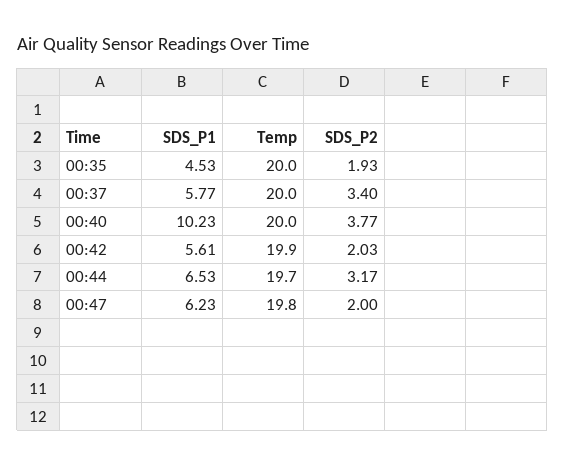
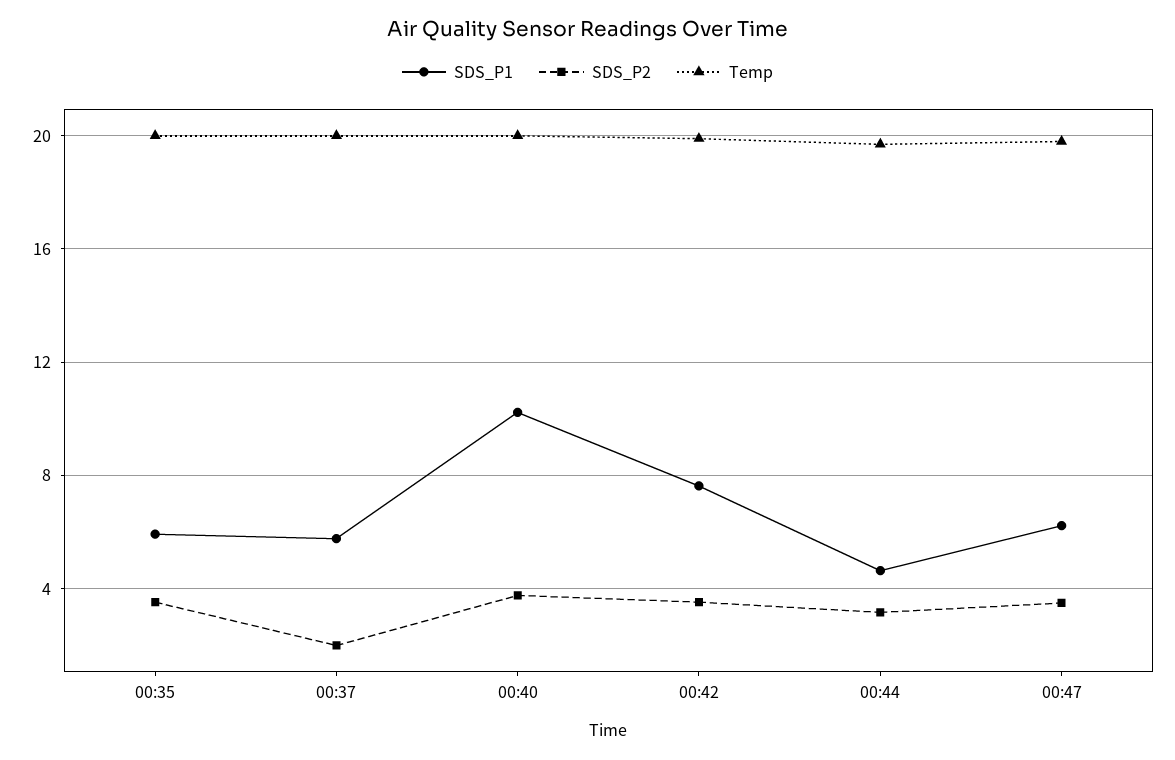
  {
    "SDS_P1": {
-     "00:35": 4.53,
+     "00:35": 6,
      "00:37": 5.77,
      "00:40": 10.23,
-     "00:42": 5.61,
+     "00:42": 7.5,
-     "00:44": 6.53,
+     "00:44": 4.5,
      "00:47": 6.23
    },
    "Temp": {
      "00:35": 20,
      "00:37": 20,
      "00:40": 20,
      "00:42": 19.9,
      "00:44": 19.7,
      "00:47": 19.8
    },
    "SDS_P2": {
-     "00:35": 1.93,
+     "00:35": 3.5,
-     "00:37": 3.4,
+     "00:37": 2,
      "00:40": 3.77,
-     "00:42": 2.03,
+     "00:42": 3.5,
      "00:44": 3.17,
-     "00:47": 2
+     "00:47": 3.5
    }
  }

